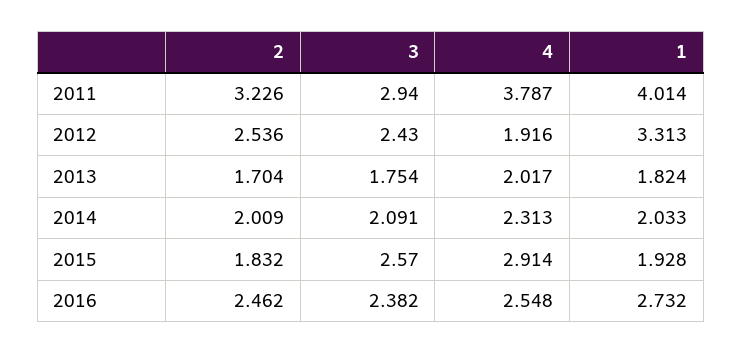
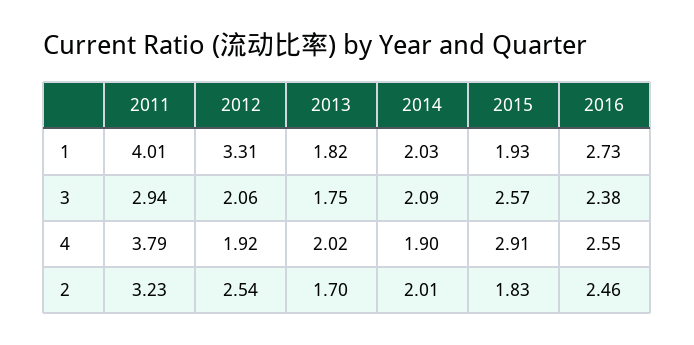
  {
    "2": {
      "2011": 3.226,
      "2012": 2.536,
      "2013": 1.704,
      "2014": 2.009,
      "2015": 1.832,
      "2016": 2.462
    },
    "3": {
      "2011": 2.94,
-     "2012": 2.43,
+     "2012": 2.06,
      "2013": 1.754,
      "2014": 2.091,
      "2015": 2.57,
      "2016": 2.382
    },
    "4": {
      "2011": 3.787,
      "2012": 1.916,
      "2013": 2.017,
-     "2014": 2.313,
+     "2014": 1.9,
      "2015": 2.914,
      "2016": 2.548
    },
    "1": {
      "2011": 4.014,
      "2012": 3.313,
      "2013": 1.824,
      "2014": 2.033,
      "2015": 1.928,
      "2016": 2.732
    }
  }

